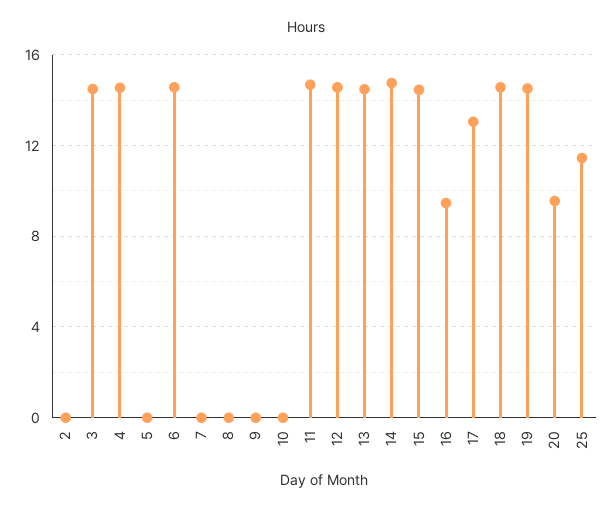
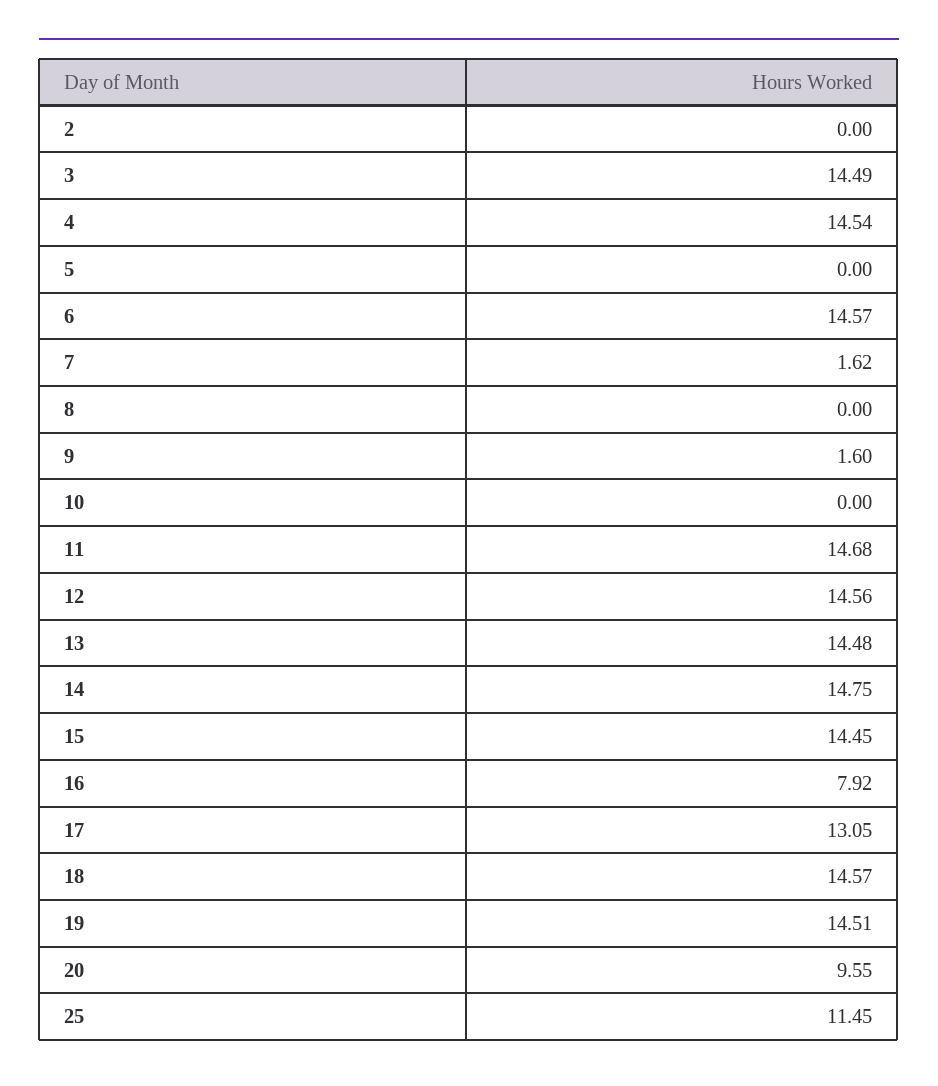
  {
    "2": 0,
    "3": 14.49,
    "4": 14.54,
    "5": 0,
    "6": 14.57,
-   "7": 0,
+   "7": 1.62,
    "8": 0,
-   "9": 0,
+   "9": 1.6,
    "10": 0,
    "11": 14.68,
    "12": 14.56,
    "13": 14.48,
    "14": 14.75,
    "15": 14.45,
-   "16": 9.5,
+   "16": 7.92,
    "17": 13.05,
    "18": 14.57,
    "19": 14.51,
    "20": 9.55,
    "25": 11.45
  }

